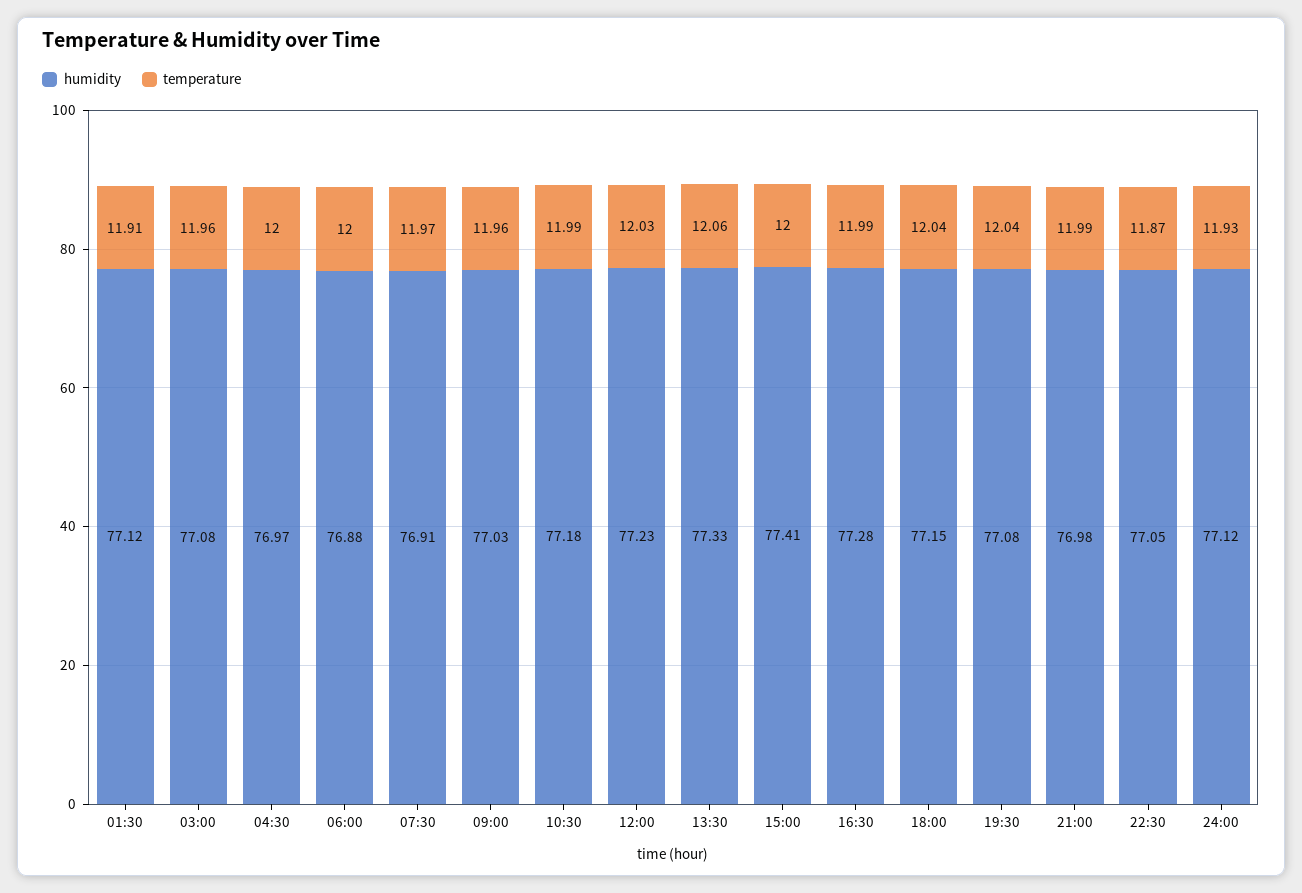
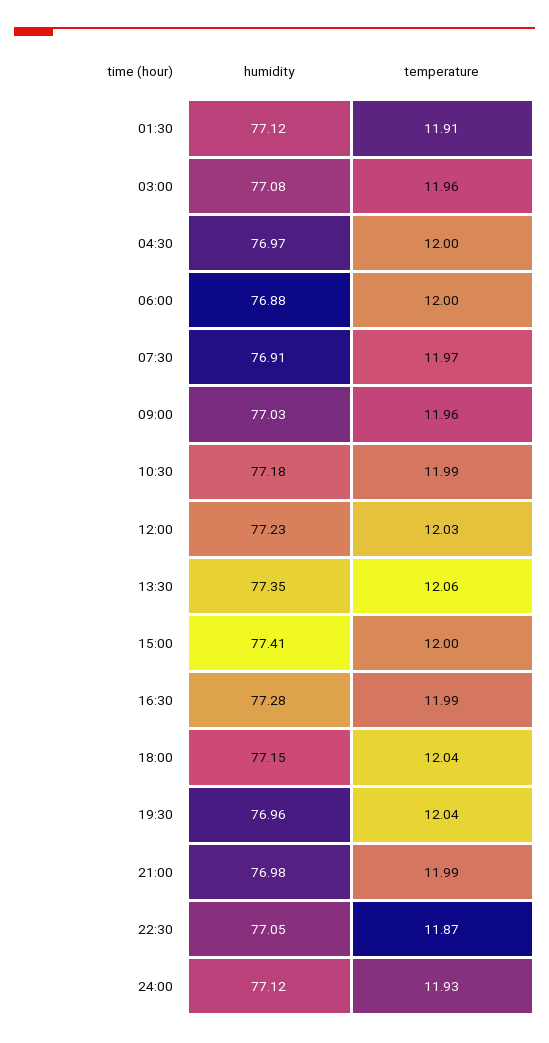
  {
    "humidity": {
      "01:30": 77.12,
      "03:00": 77.08,
      "04:30": 76.97,
      "06:00": 76.88,
      "07:30": 76.91,
      "09:00": 77.03,
      "10:30": 77.18,
      "12:00": 77.23,
-     "13:30": 77.33,
+     "13:30": 77.35,
      "15:00": 77.41,
      "16:30": 77.28,
      "18:00": 77.15,
-     "19:30": 77.08,
+     "19:30": 76.96,
      "21:00": 76.98,
      "22:30": 77.05,
      "24:00": 77.12
    },
    "temperature": {
      "01:30": 11.91,
      "03:00": 11.96,
      "04:30": 12,
      "06:00": 12,
      "07:30": 11.97,
      "09:00": 11.96,
      "10:30": 11.99,
      "12:00": 12.03,
      "13:30": 12.06,
      "15:00": 12,
      "16:30": 11.99,
      "18:00": 12.04,
      "19:30": 12.04,
      "21:00": 11.99,
      "22:30": 11.87,
      "24:00": 11.93
    }
  }

